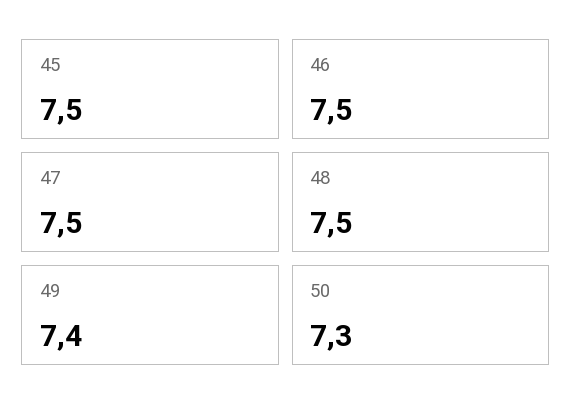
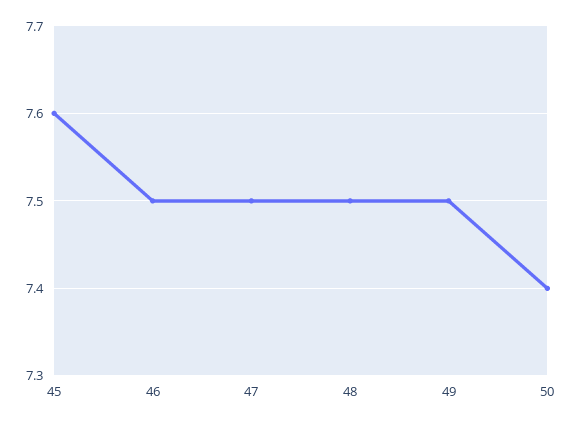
  {
-   "45": 7.5,
+   "45": 7.6,
    "46": 7.5,
    "47": 7.5,
    "48": 7.5,
-   "49": 7.4,
+   "49": 7.5,
-   "50": 7.3
+   "50": 7.4
  }

